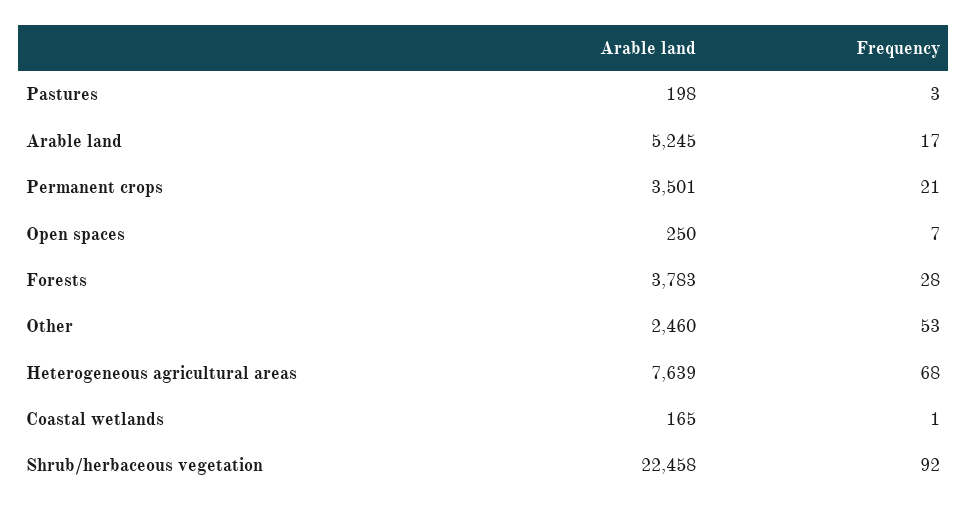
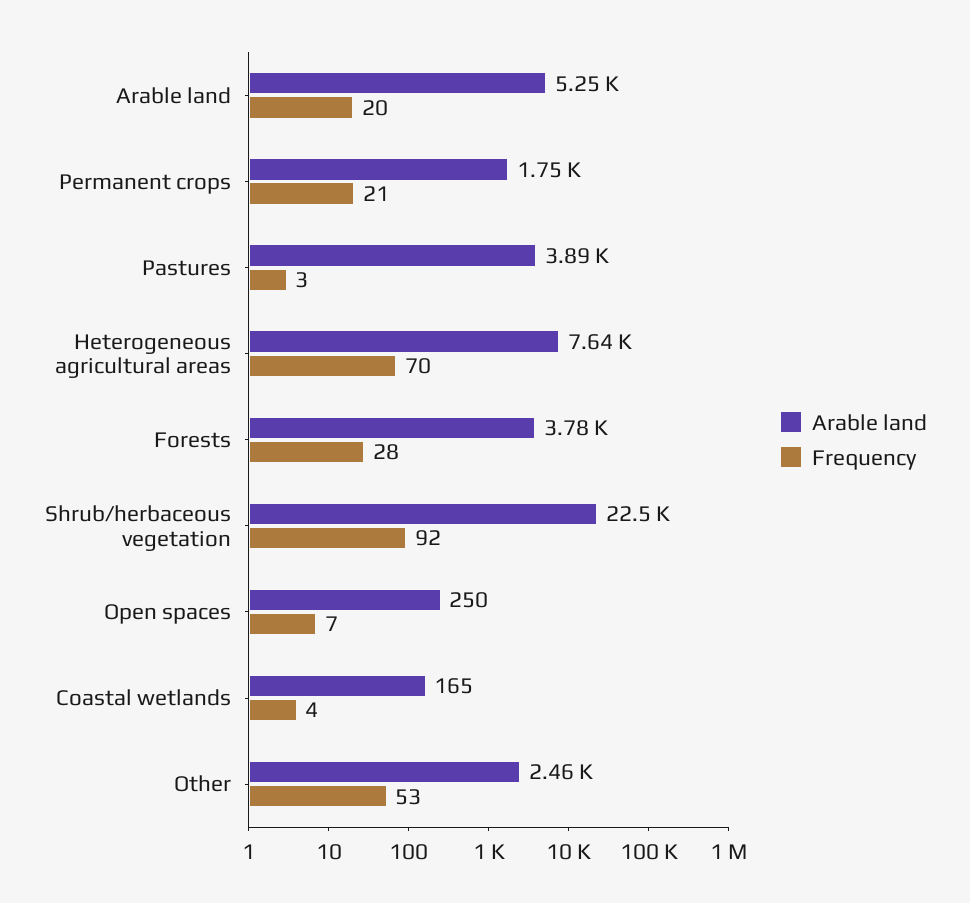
  {
    "Arable land": {
-     "Pastures": 198,
+     "Pastures": 3890,
      "Arable land": 5245,
-     "Permanent crops": 3501,
+     "Permanent crops": 1750,
      "Open spaces": 250,
      "Forests": 3783,
      "Other": 2460,
      "Heterogeneous agricultural areas": 7639,
      "Coastal wetlands": 165,
      "Shrub/herbaceous vegetation": 22458
    },
    "Frequency": {
      "Pastures": 3,
-     "Arable land": 17,
+     "Arable land": 20,
      "Permanent crops": 21,
      "Open spaces": 7,
      "Forests": 28,
      "Other": 53,
-     "Heterogeneous agricultural areas": 68,
+     "Heterogeneous agricultural areas": 70,
-     "Coastal wetlands": 1,
+     "Coastal wetlands": 4,
      "Shrub/herbaceous vegetation": 92
    }
  }

